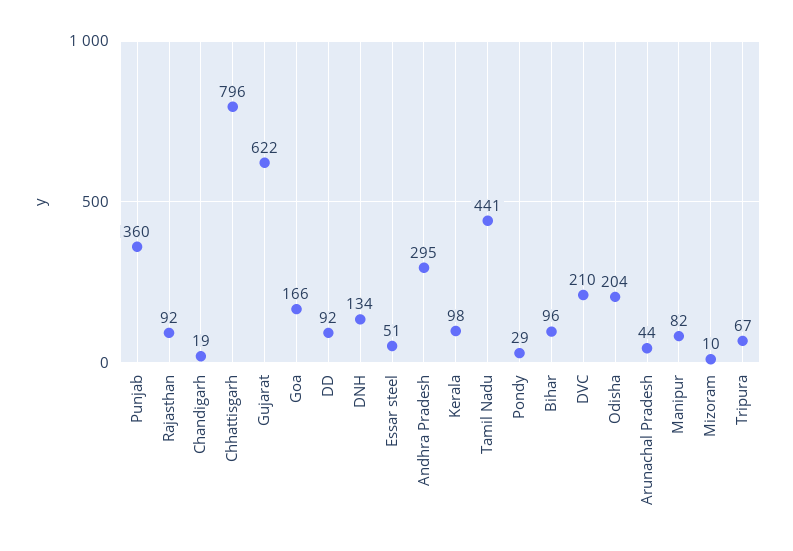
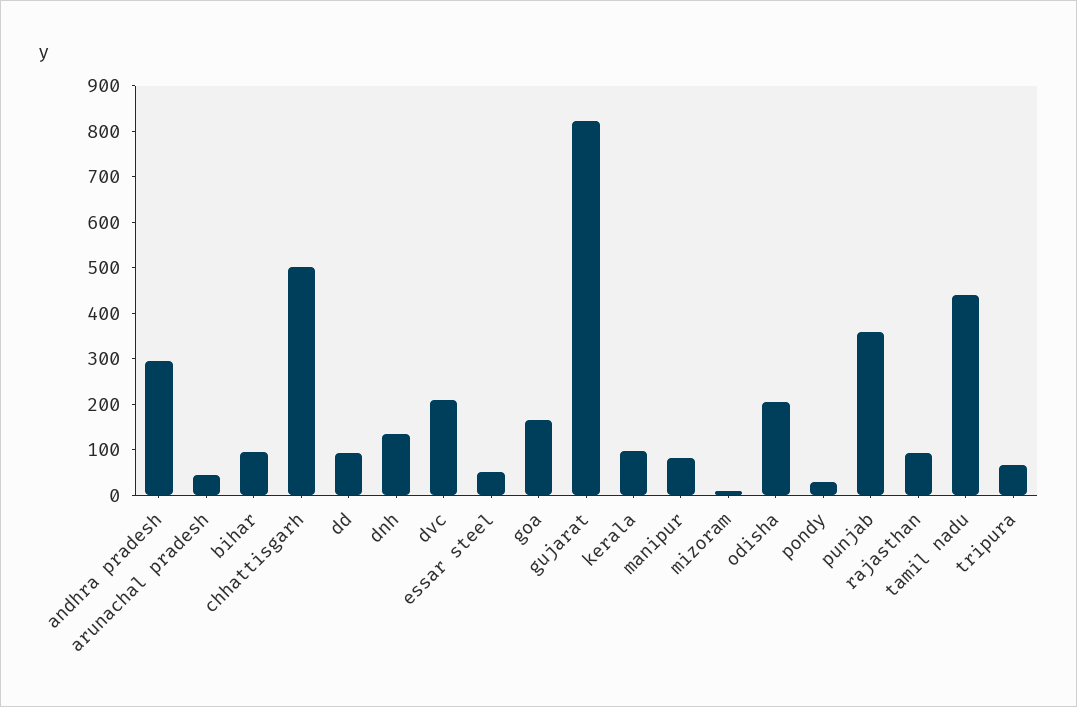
  {
    "Punjab": 360,
    "Rajasthan": 92,
-   "Chandigarh": 19,
-   "Chhattisgarh": 796,
+   "Chhattisgarh": 500,
-   "Gujarat": 622,
+   "Gujarat": 820,
    "Goa": 166,
    "DD": 92,
    "DNH": 134,
    "Essar steel": 51,
    "Andhra Pradesh": 295,
    "Kerala": 98,
    "Tamil Nadu": 441,
    "Pondy": 29,
    "Bihar": 96,
    "DVC": 210,
    "Odisha": 204,
    "Arunachal Pradesh": 44,
    "Manipur": 82,
    "Mizoram": 10,
    "Tripura": 67
  }

